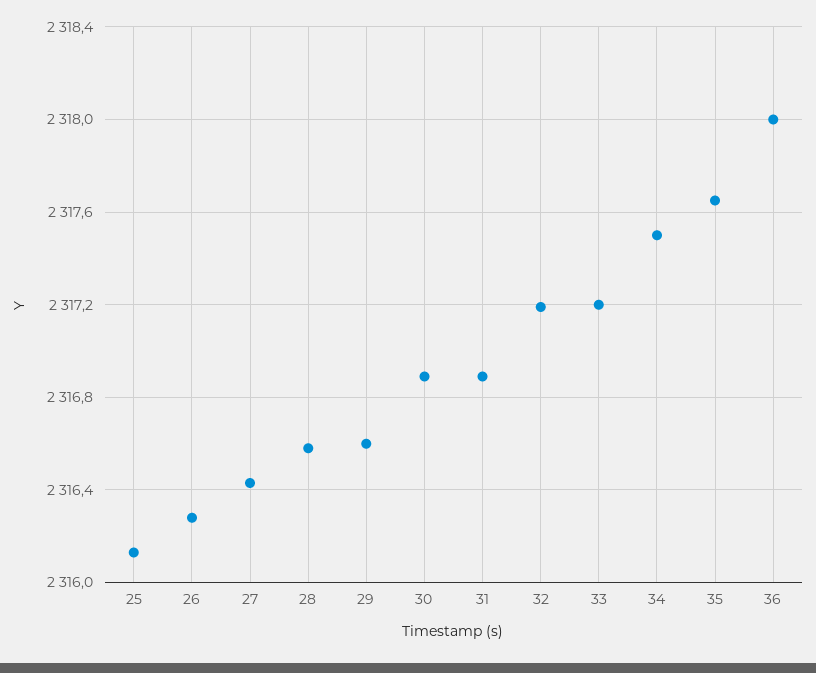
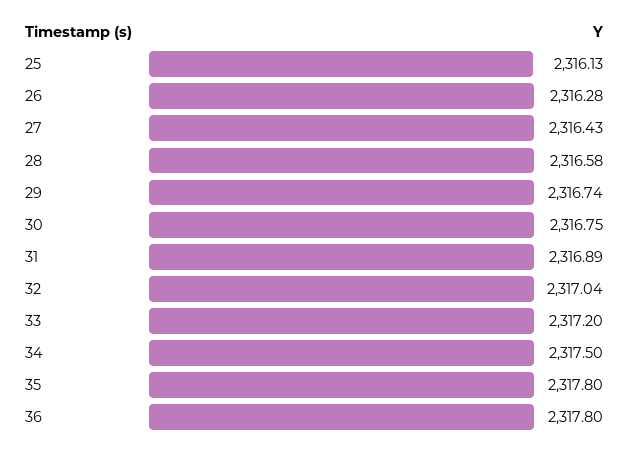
  {
    "25": 2316.13,
    "26": 2316.28,
    "27": 2316.43,
    "28": 2316.58,
-   "29": 2316.6,
+   "29": 2316.74,
-   "30": 2316.9,
+   "30": 2316.75,
    "31": 2316.89,
-   "32": 2317.2,
+   "32": 2317.04,
    "33": 2317.2,
    "34": 2317.5,
-   "35": 2317.65,
+   "35": 2317.8,
-   "36": 2318
+   "36": 2317.8
  }

